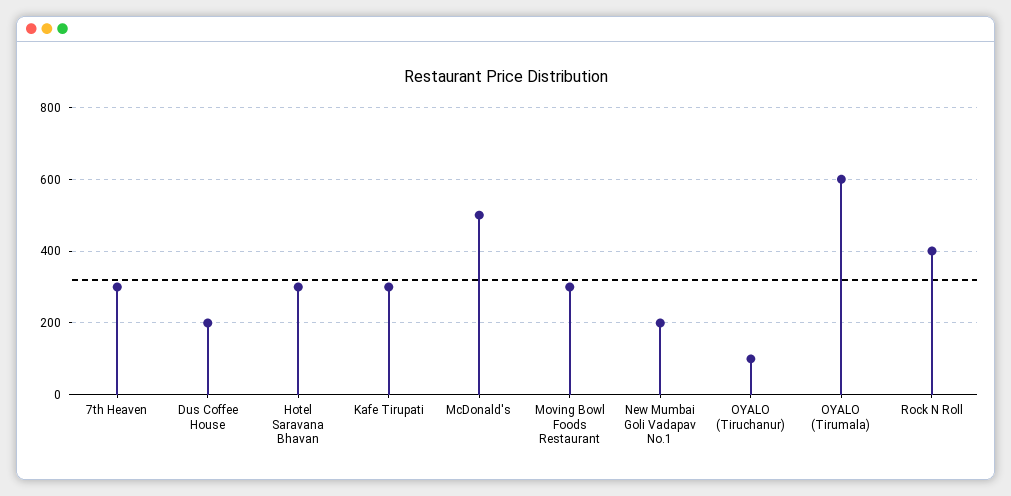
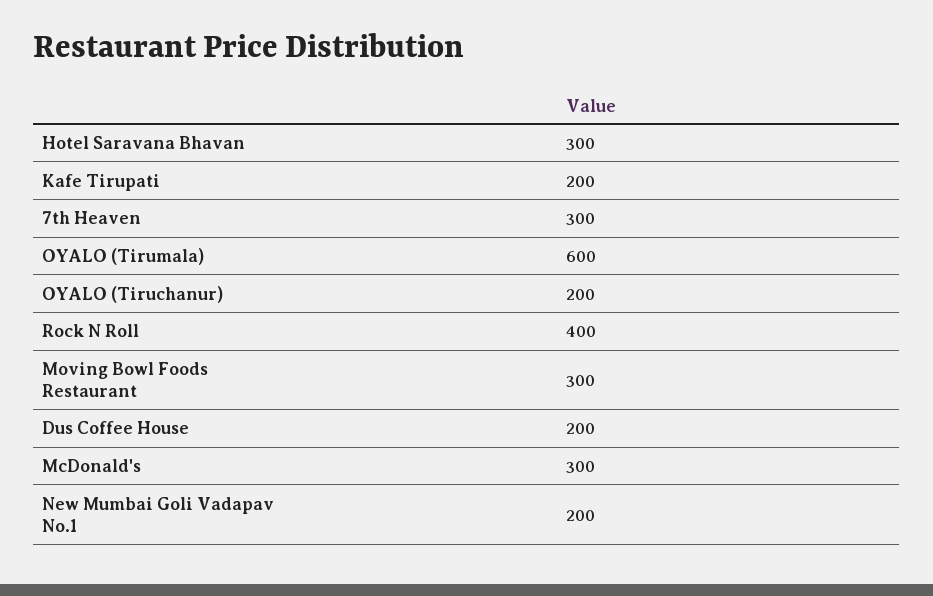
  {
    "7th Heaven": 300,
    "Dus Coffee House": 200,
    "Hotel Saravana Bhavan": 300,
-   "Kafe Tirupati": 300,
+   "Kafe Tirupati": 200,
-   "McDonald's": 500,
+   "McDonald's": 300,
    "Moving Bowl Foods Restaurant": 300,
    "New Mumbai Goli Vadapav No.1": 200,
-   "OYALO (Tiruchanur)": 100,
+   "OYALO (Tiruchanur)": 200,
    "OYALO (Tirumala)": 600,
    "Rock N Roll": 400
  }

